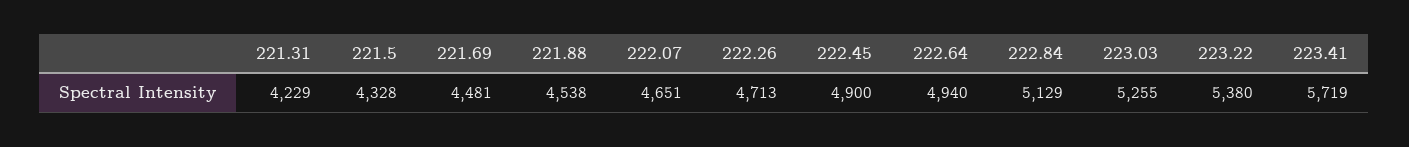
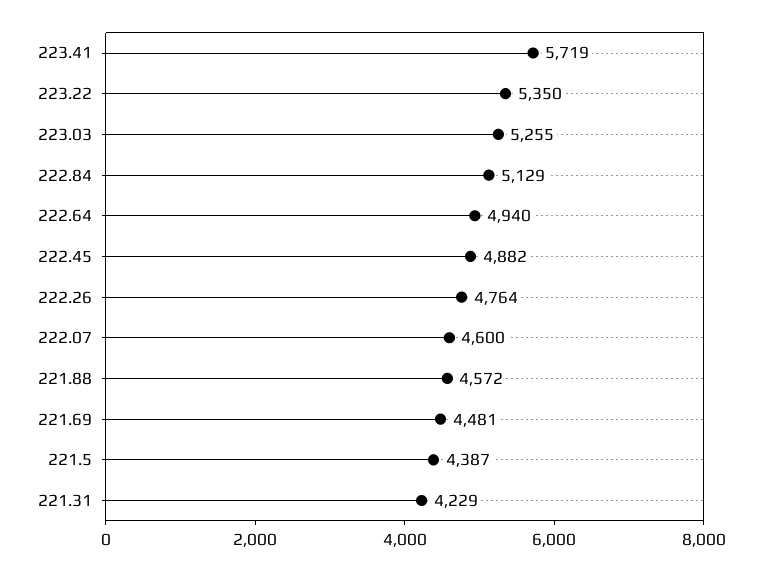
  {
    "221.31": 4229,
-   "221.5": 4328,
+   "221.5": 4387,
    "221.69": 4481,
-   "221.88": 4538,
+   "221.88": 4572,
-   "222.07": 4651,
+   "222.07": 4600,
-   "222.26": 4713,
+   "222.26": 4764,
-   "222.45": 4900,
+   "222.45": 4882,
    "222.64": 4940,
    "222.84": 5129,
    "223.03": 5255,
-   "223.22": 5380,
+   "223.22": 5350,
    "223.41": 5719
  }

